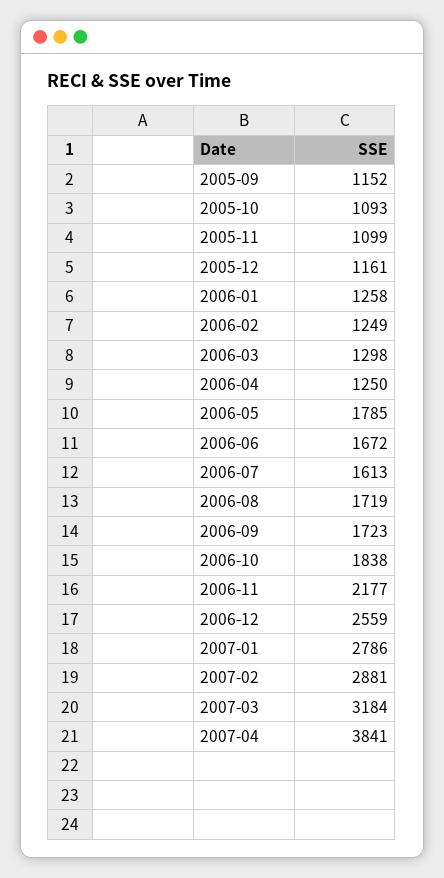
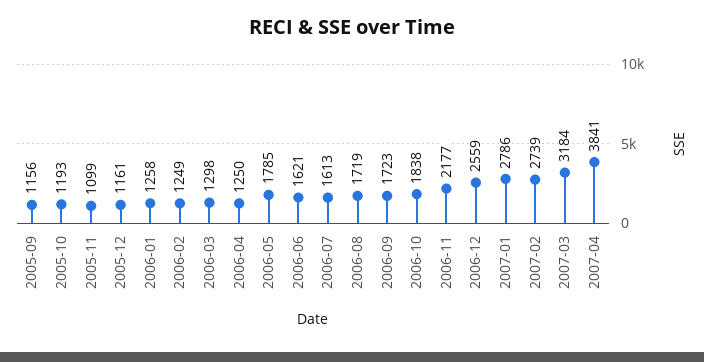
  {
-   "2005-09": 1152,
+   "2005-09": 1156,
-   "2005-10": 1093,
+   "2005-10": 1193,
    "2005-11": 1099,
    "2005-12": 1161,
    "2006-01": 1258,
    "2006-02": 1249,
    "2006-03": 1298,
    "2006-04": 1250,
    "2006-05": 1785,
-   "2006-06": 1672,
+   "2006-06": 1621,
    "2006-07": 1613,
    "2006-08": 1719,
    "2006-09": 1723,
    "2006-10": 1838,
    "2006-11": 2177,
    "2006-12": 2559,
    "2007-01": 2786,
-   "2007-02": 2881,
+   "2007-02": 2739,
    "2007-03": 3184,
    "2007-04": 3841
  }

